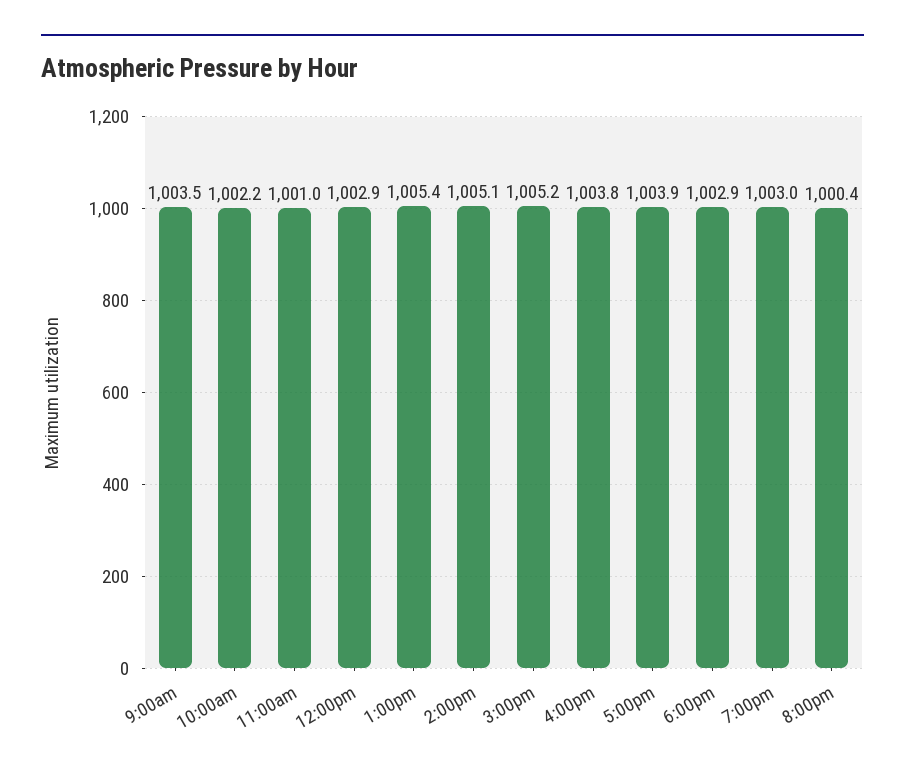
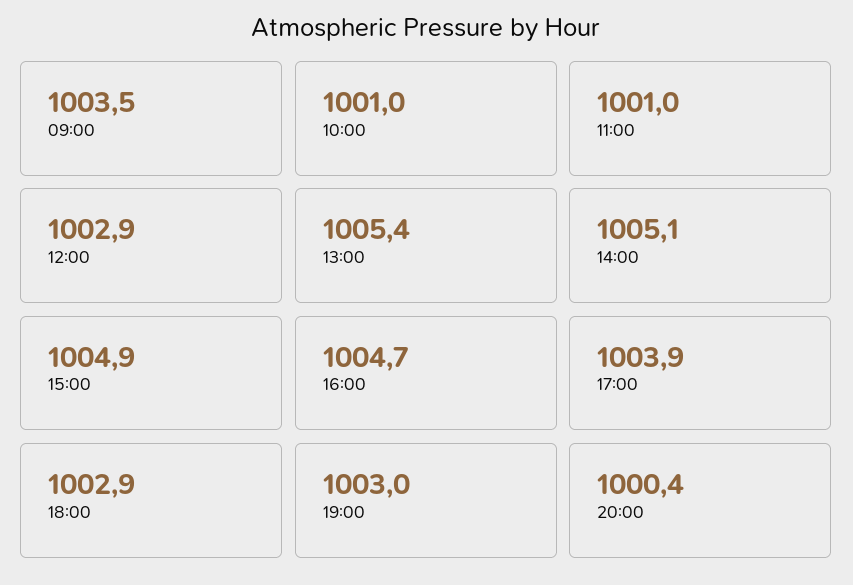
  {
    "9:00am": 1003.5,
-   "10:00am": 1002.2,
+   "10:00am": 1001,
    "11:00am": 1001,
    "12:00pm": 1002.9,
    "1:00pm": 1005.4,
    "2:00pm": 1005.1,
-   "3:00pm": 1005.2,
+   "3:00pm": 1004.9,
-   "4:00pm": 1003.8,
+   "4:00pm": 1004.7,
    "5:00pm": 1003.9,
    "6:00pm": 1002.9,
    "7:00pm": 1003,
    "8:00pm": 1000.4
  }

